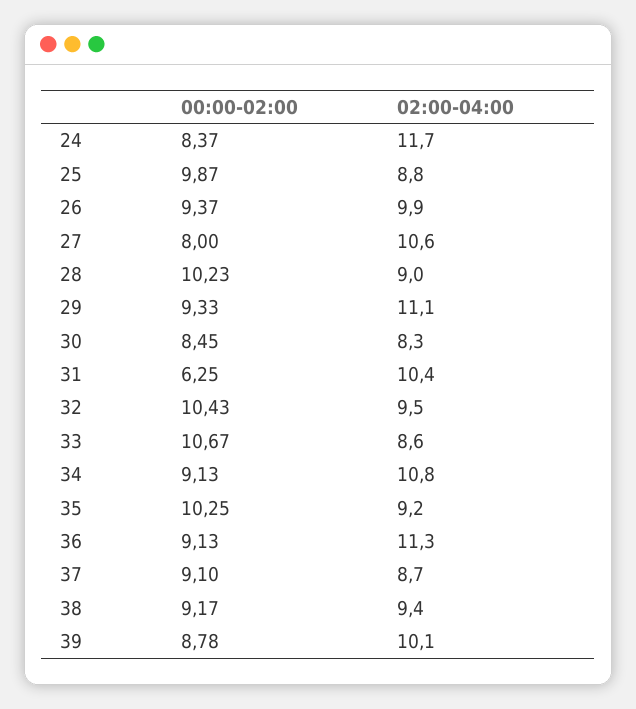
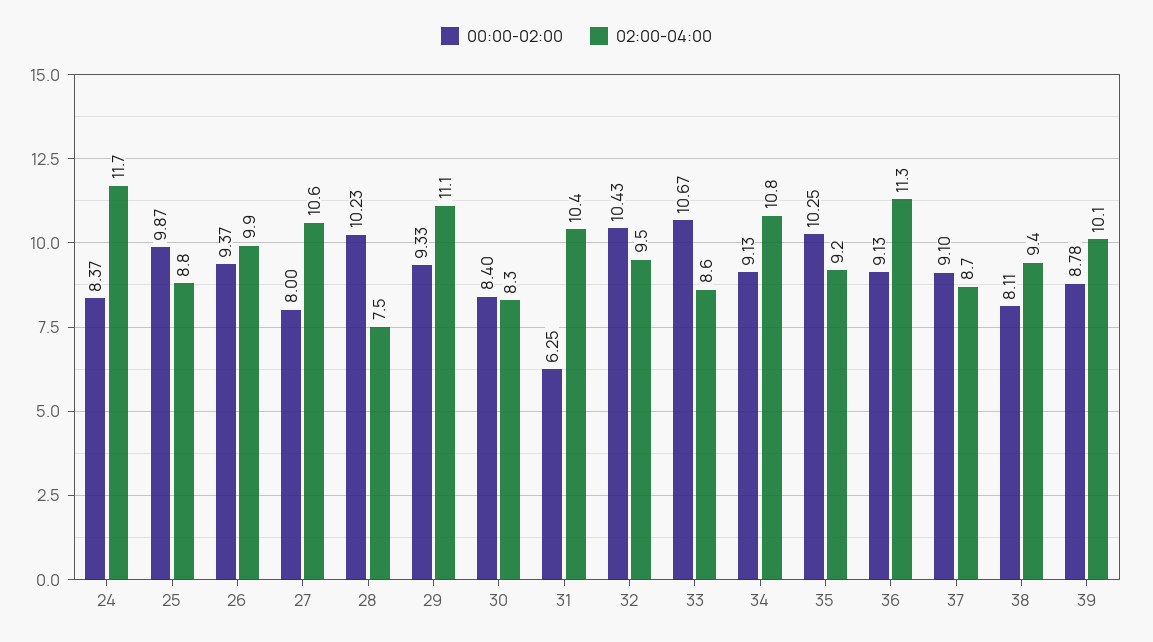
  {
    "00:00-02:00": {
      "24": 8.37,
      "25": 9.87,
      "26": 9.37,
      "27": 8,
      "28": 10.23,
      "29": 9.33,
-     "30": 8.45,
+     "30": 8.4,
      "31": 6.25,
      "32": 10.43,
      "33": 10.67,
      "34": 9.13,
      "35": 10.25,
      "36": 9.13,
      "37": 9.1,
-     "38": 9.17,
+     "38": 8.11,
      "39": 8.78
    },
    "02:00-04:00": {
      "24": 11.7,
      "25": 8.8,
      "26": 9.9,
      "27": 10.6,
-     "28": 9,
+     "28": 7.5,
      "29": 11.1,
      "30": 8.3,
      "31": 10.4,
      "32": 9.5,
      "33": 8.6,
      "34": 10.8,
      "35": 9.2,
      "36": 11.3,
      "37": 8.7,
      "38": 9.4,
      "39": 10.1
    }
  }

